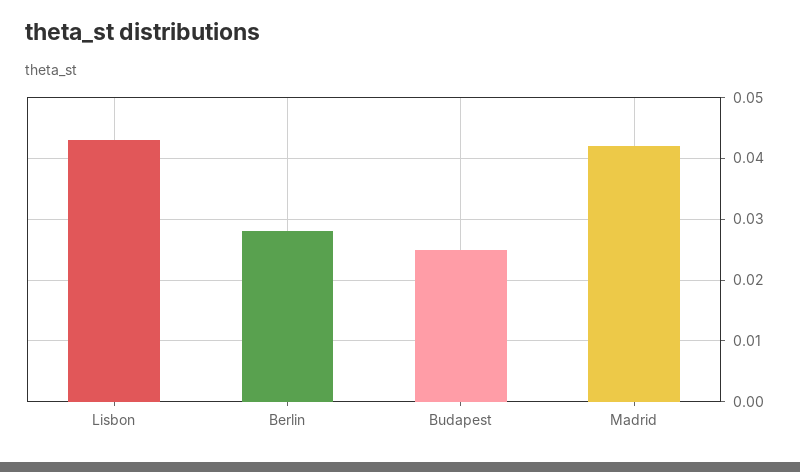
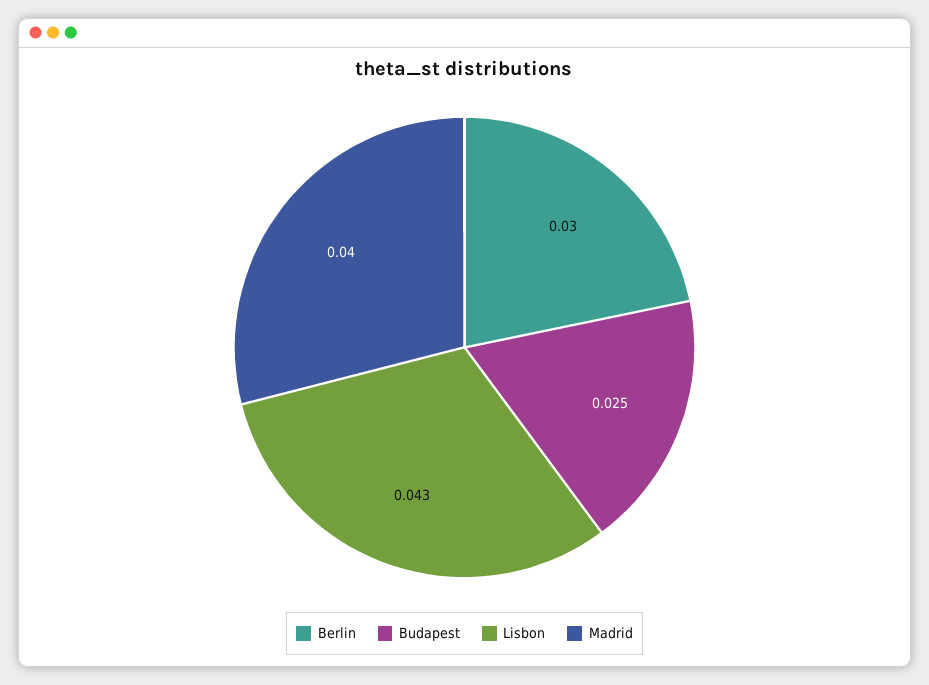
  {
    "Lisbon": 0.043,
-   "Berlin": 0.028,
+   "Berlin": 0.03,
    "Budapest": 0.025,
-   "Madrid": 0.042
+   "Madrid": 0.04
  }

